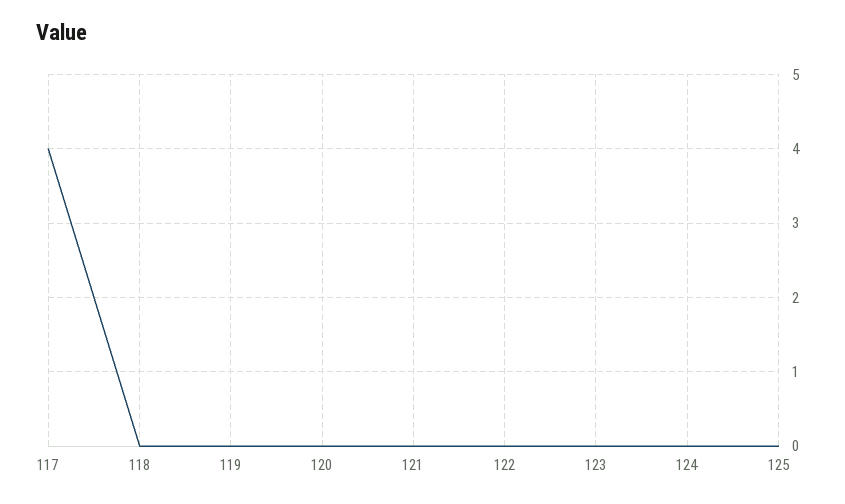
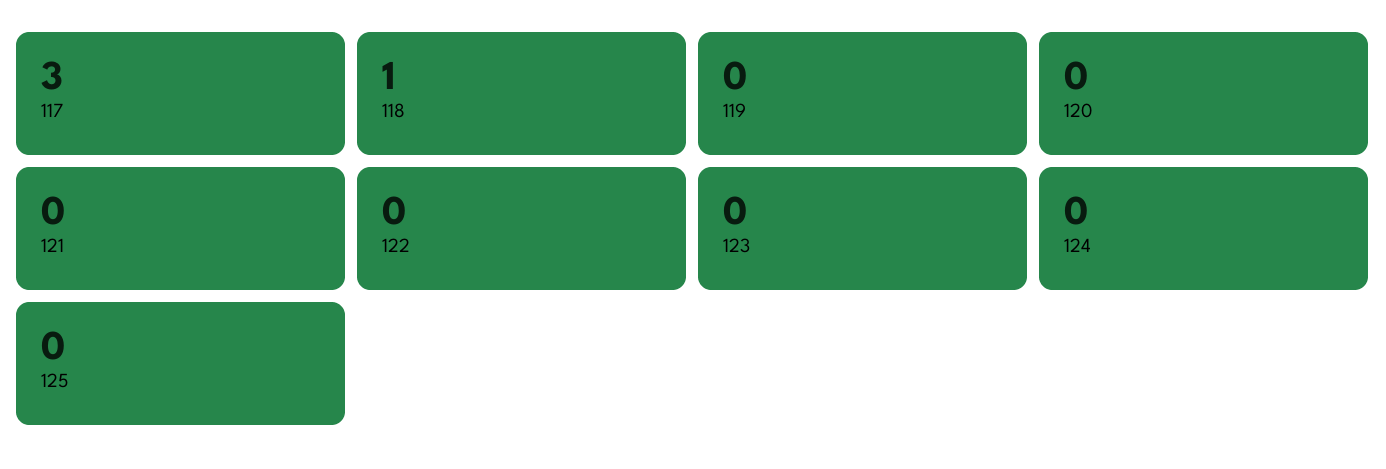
  {
-   "117": 4,
+   "117": 3,
-   "118": 0,
+   "118": 1,
    "119": 0,
    "120": 0,
    "121": 0,
    "122": 0,
    "123": 0,
    "124": 0,
    "125": 0
  }

